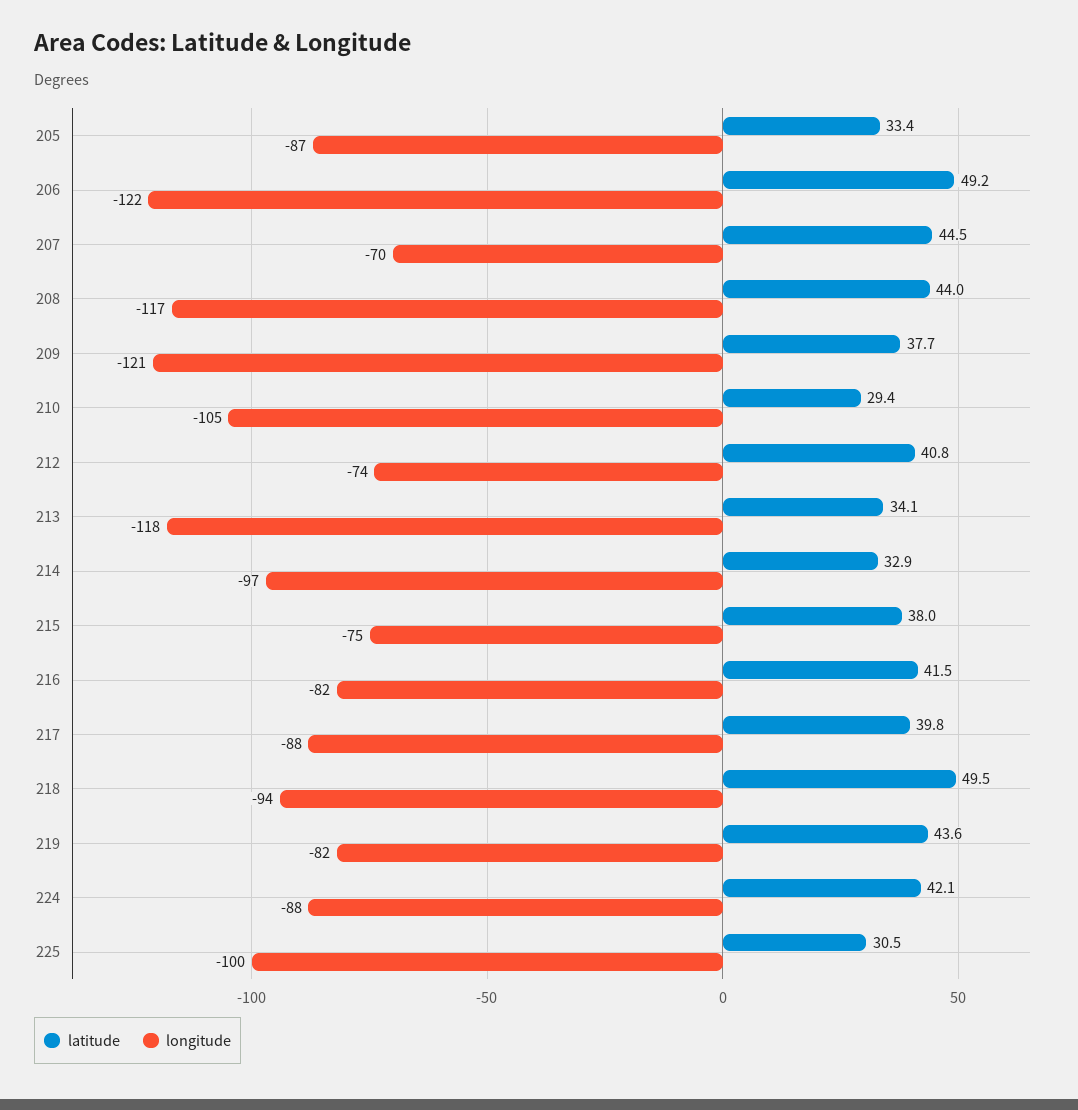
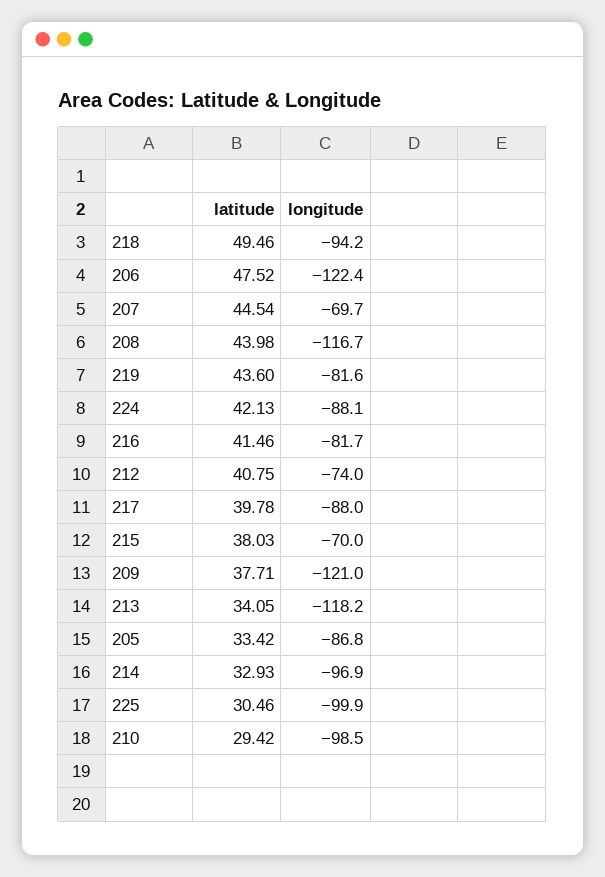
  {
    "latitude": {
      "205": 33.42,
-     "206": 49.2,
+     "206": 47.52,
      "207": 44.54,
      "208": 43.98,
      "209": 37.71,
      "210": 29.42,
      "212": 40.75,
      "213": 34.05,
      "214": 32.93,
      "215": 38.03,
      "216": 41.46,
      "217": 39.78,
      "218": 49.46,
      "219": 43.6,
      "224": 42.13,
      "225": 30.46
    },
    "longitude": {
      "205": -86.8,
      "206": -122.4,
      "207": -69.7,
      "208": -116.7,
      "209": -121,
-     "210": -105,
+     "210": -98.5,
      "212": -74,
      "213": -118.2,
      "214": -96.9,
-     "215": -75,
+     "215": -70,
      "216": -81.7,
      "217": -88,
      "218": -94.2,
      "219": -81.6,
      "224": -88.1,
      "225": -99.9
    }
  }

